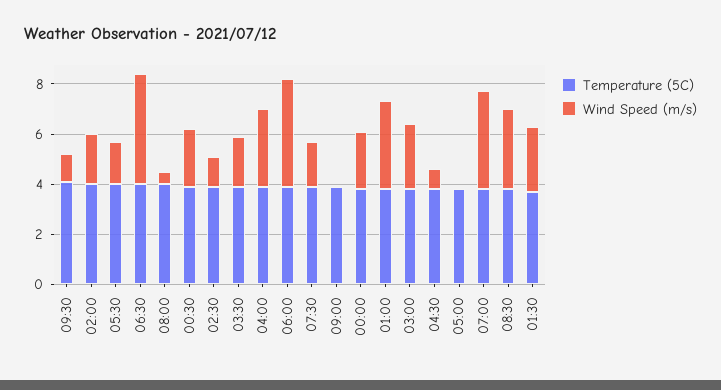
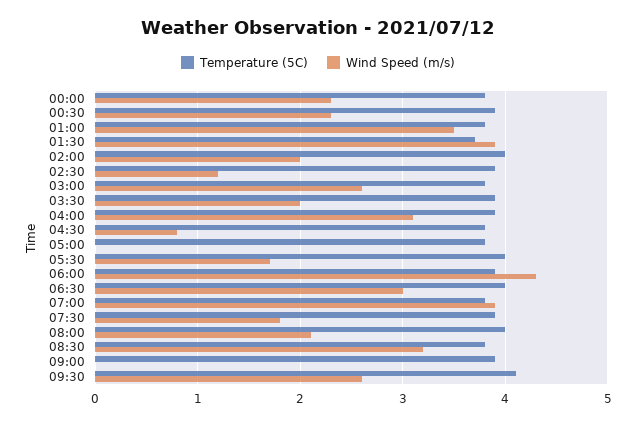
  {
    "Temperature (5C)": {
      "09:30": 4.1,
      "02:00": 4,
      "05:30": 4,
      "06:30": 4,
      "08:00": 4,
      "00:30": 3.9,
      "02:30": 3.9,
      "03:30": 3.9,
      "04:00": 3.9,
      "06:00": 3.9,
      "07:30": 3.9,
      "09:00": 3.9,
      "00:00": 3.8,
      "01:00": 3.8,
      "03:00": 3.8,
      "04:30": 3.8,
      "05:00": 3.8,
      "07:00": 3.8,
      "08:30": 3.8,
      "01:30": 3.7
    },
    "Wind Speed (m/s)": {
-     "09:30": 1,
+     "09:30": 2.6,
      "02:00": 2,
      "05:30": 1.7,
-     "06:30": 4.5,
+     "06:30": 3,
-     "08:00": 0.5,
+     "08:00": 2.1,
      "00:30": 2.3,
      "02:30": 1.2,
      "03:30": 2,
      "04:00": 3.1,
      "06:00": 4.3,
      "07:30": 1.8,
      "09:00": 0,
      "00:00": 2.3,
      "01:00": 3.5,
      "03:00": 2.6,
      "04:30": 0.8,
      "05:00": 0,
      "07:00": 3.9,
      "08:30": 3.2,
-     "01:30": 2.5
+     "01:30": 3.9
    }
  }

